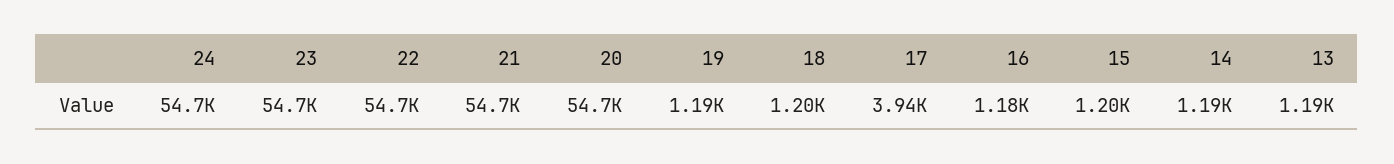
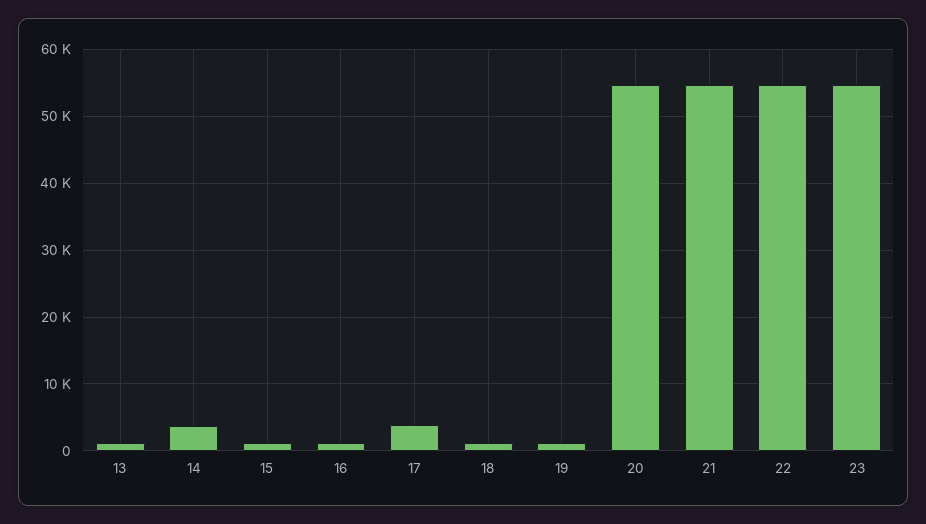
  {
-   "24": 54700,
    "23": 54700,
    "22": 54700,
    "21": 54700,
    "20": 54700,
    "19": 1190,
    "18": 1200,
    "17": 3940,
    "16": 1180,
    "15": 1200,
-   "14": 1190,
+   "14": 4000,
    "13": 1190
  }

